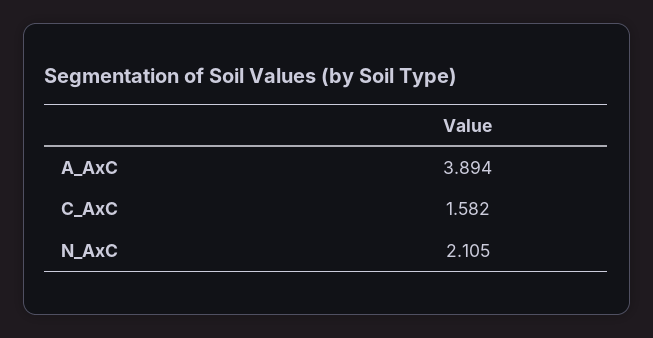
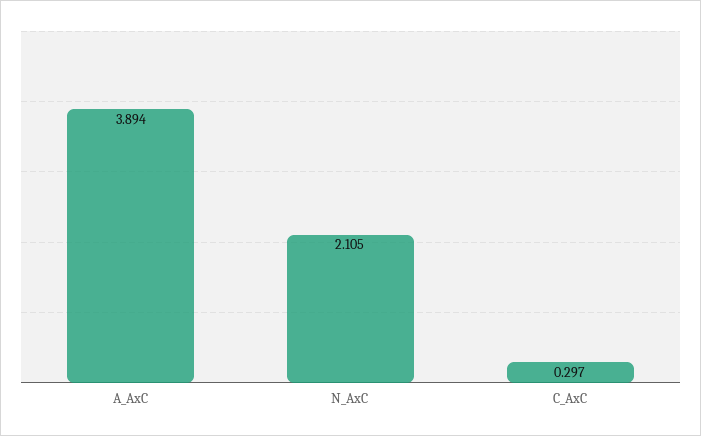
  {
    "A_AxC": 3.894,
-   "C_AxC": 1.582,
+   "C_AxC": 0.297,
    "N_AxC": 2.105
  }

